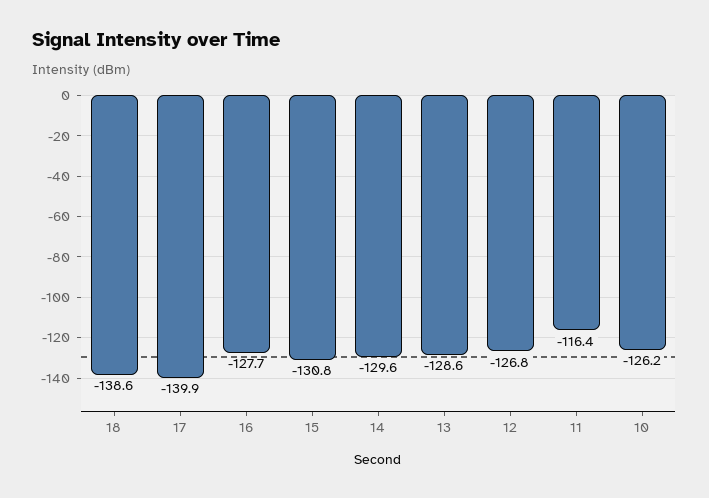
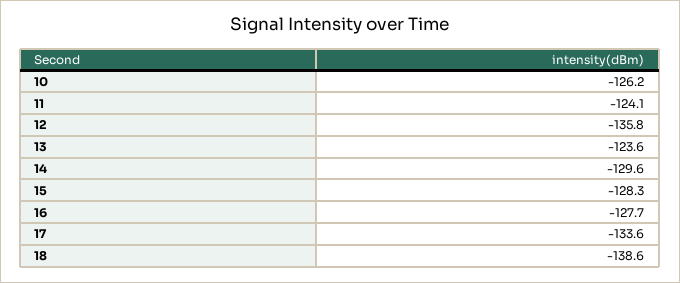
  {
    "18": -138.6,
-   "17": -139.9,
+   "17": -133.6,
    "16": -127.7,
-   "15": -130.8,
+   "15": -128.3,
    "14": -129.6,
-   "13": -128.6,
+   "13": -123.6,
-   "12": -126.8,
+   "12": -135.8,
-   "11": -116.4,
+   "11": -124.1,
    "10": -126.2
  }

